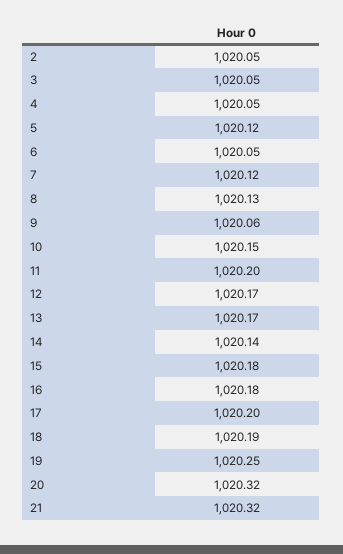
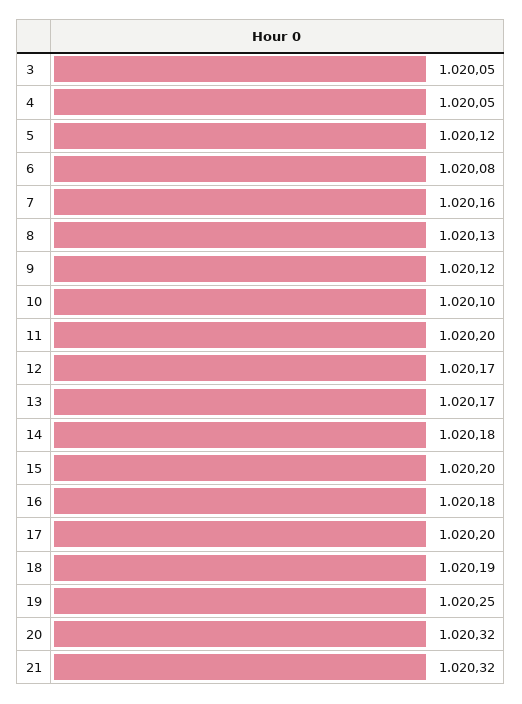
  {
-   "2": 1020.05,
    "3": 1020.05,
    "4": 1020.05,
    "5": 1020.12,
-   "6": 1020.05,
+   "6": 1020.08,
-   "7": 1020.12,
+   "7": 1020.16,
    "8": 1020.13,
-   "9": 1020.06,
+   "9": 1020.12,
-   "10": 1020.15,
+   "10": 1020.1,
    "11": 1020.2,
    "12": 1020.17,
    "13": 1020.17,
-   "14": 1020.14,
+   "14": 1020.18,
-   "15": 1020.18,
+   "15": 1020.2,
    "16": 1020.18,
    "17": 1020.2,
    "18": 1020.19,
    "19": 1020.25,
    "20": 1020.32,
    "21": 1020.32
  }

